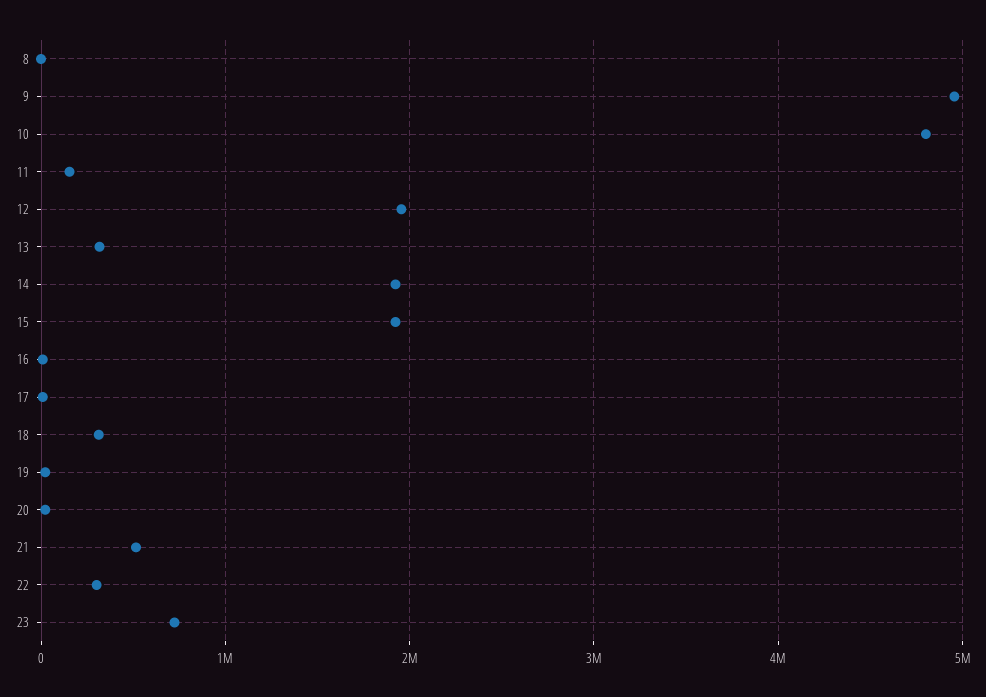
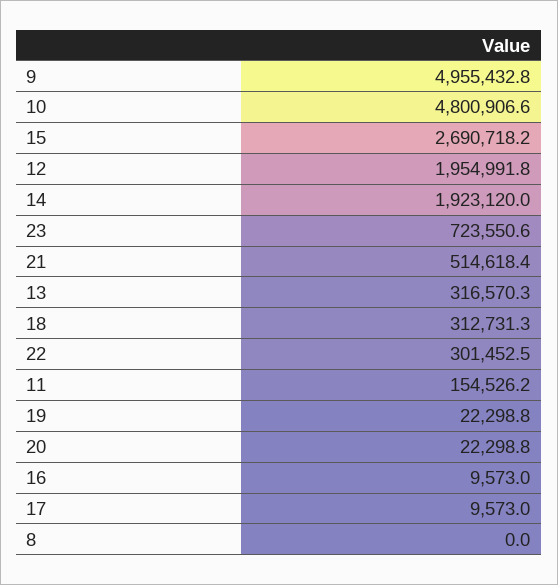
  {
    "8": 0,
    "9": 4955432.8,
    "10": 4800906.6,
    "11": 154526.2,
    "12": 1954991.8,
    "13": 316570.3,
    "14": 1923120,
-   "15": 1900000,
+   "15": 2690718.2,
    "16": 9573,
    "17": 9573,
    "18": 312731.3,
    "19": 22298.8,
    "20": 22298.8,
    "21": 514618.4,
    "22": 301452.5,
    "23": 723550.6
  }

